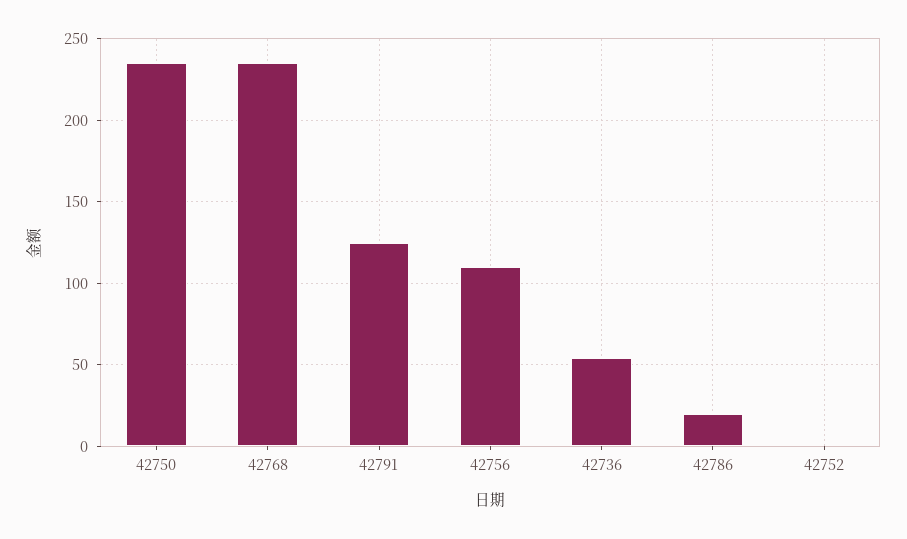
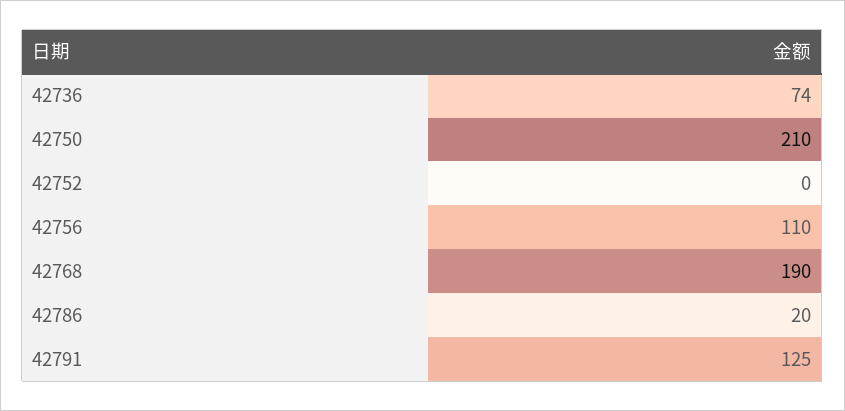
  {
-   "42750": 235,
+   "42750": 210,
-   "42768": 235,
+   "42768": 190,
    "42791": 125,
    "42756": 110,
-   "42736": 55,
+   "42736": 74,
    "42786": 20,
    "42752": 0
  }

